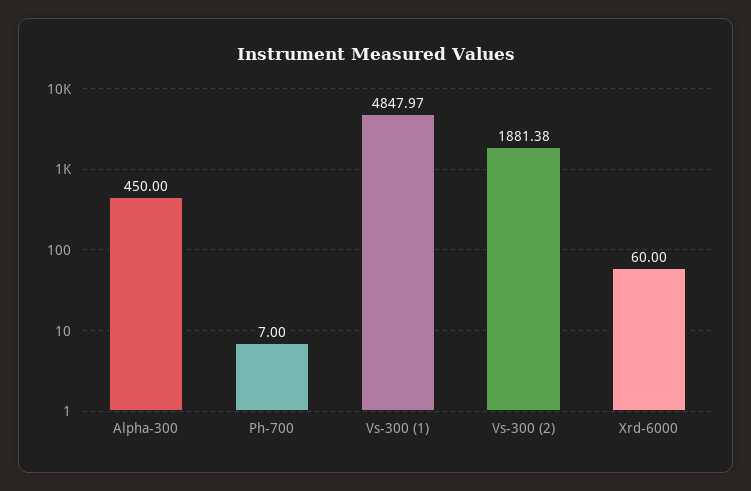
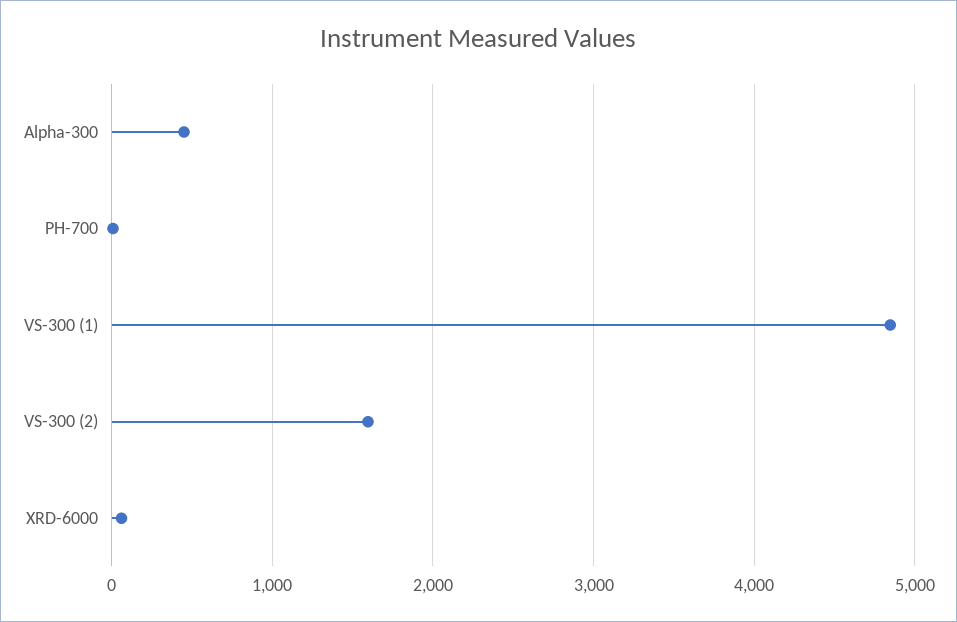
  {
    "Alpha-300": 450,
    "Ph-700": 7,
    "Vs-300 (1)": 4847.97,
-   "Vs-300 (2)": 1881.38,
+   "Vs-300 (2)": 1600,
    "Xrd-6000": 60
  }

